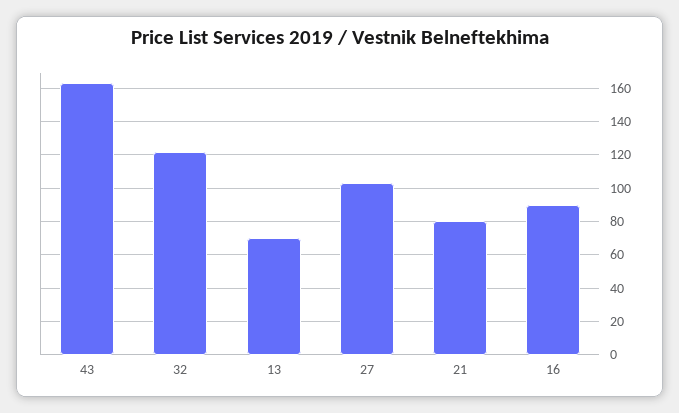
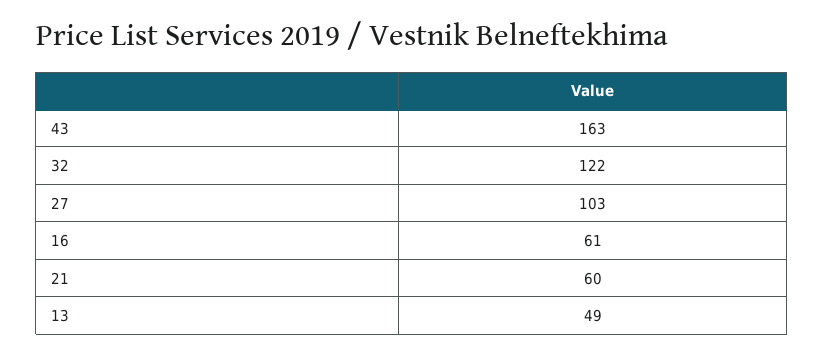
  {
    "43": 163,
    "32": 122,
-   "13": 70,
+   "13": 49,
    "27": 103,
-   "21": 80,
+   "21": 60,
-   "16": 90
+   "16": 61
  }

